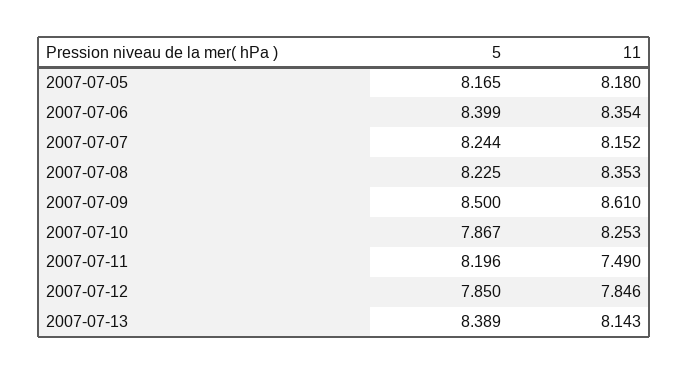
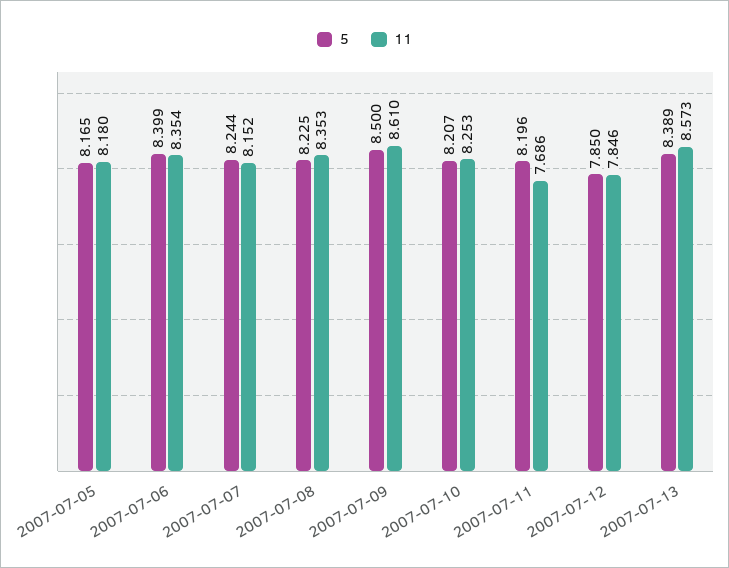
  {
    "5": {
      "2007-07-05": 8.165,
      "2007-07-06": 8.399,
      "2007-07-07": 8.244,
      "2007-07-08": 8.225,
      "2007-07-09": 8.5,
-     "2007-07-10": 7.867,
+     "2007-07-10": 8.207,
      "2007-07-11": 8.196,
      "2007-07-12": 7.85,
      "2007-07-13": 8.389
    },
    "11": {
      "2007-07-05": 8.18,
      "2007-07-06": 8.354,
      "2007-07-07": 8.152,
      "2007-07-08": 8.353,
      "2007-07-09": 8.61,
      "2007-07-10": 8.253,
-     "2007-07-11": 7.49,
+     "2007-07-11": 7.686,
      "2007-07-12": 7.846,
-     "2007-07-13": 8.143
+     "2007-07-13": 8.573
    }
  }

